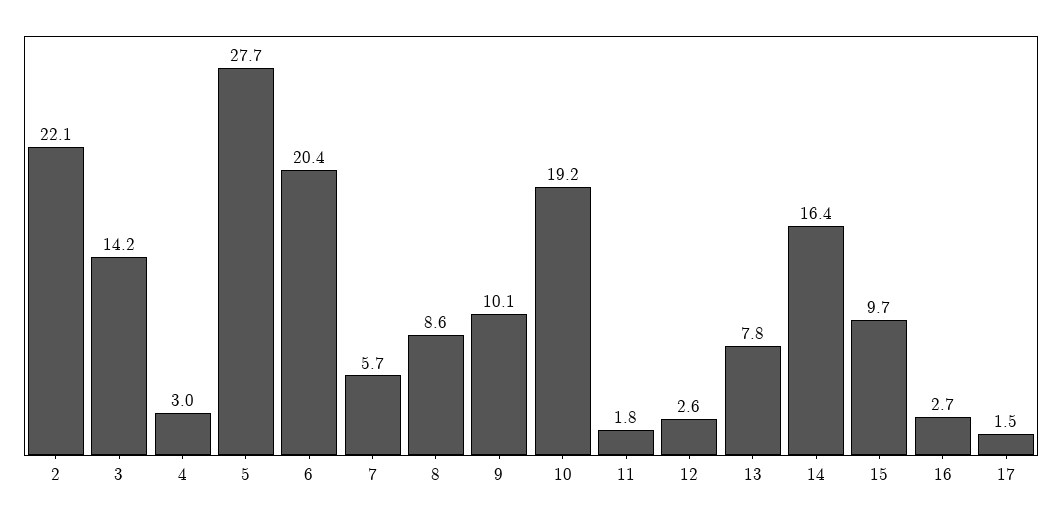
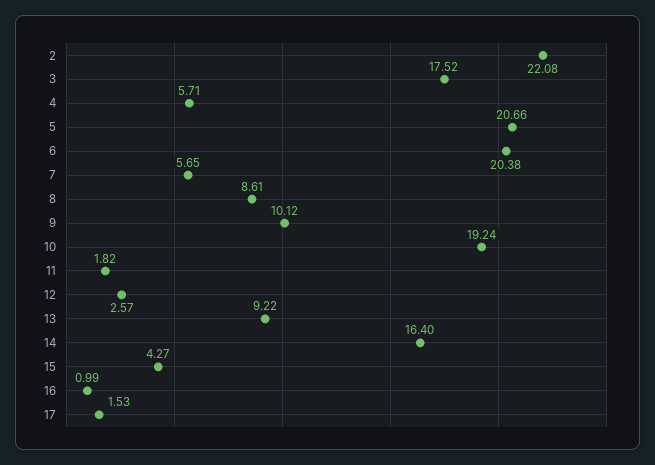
  {
    "2": 22.08,
-   "3": 14.2,
+   "3": 17.52,
-   "4": 3,
+   "4": 5.71,
-   "5": 27.7,
+   "5": 20.66,
    "6": 20.38,
    "7": 5.65,
    "8": 8.61,
    "9": 10.12,
    "10": 19.24,
    "11": 1.82,
    "12": 2.57,
-   "13": 7.8,
+   "13": 9.22,
    "14": 16.4,
-   "15": 9.7,
+   "15": 4.27,
-   "16": 2.7,
+   "16": 0.99,
    "17": 1.53
  }

